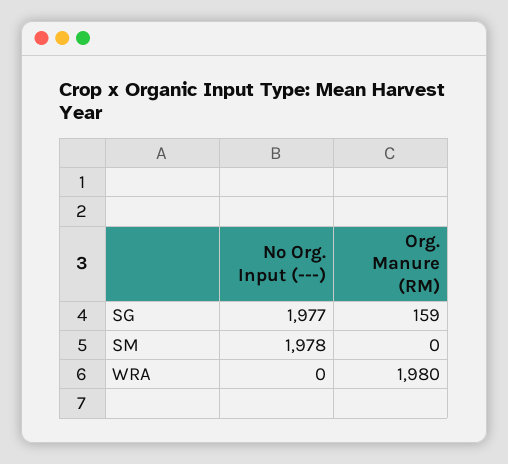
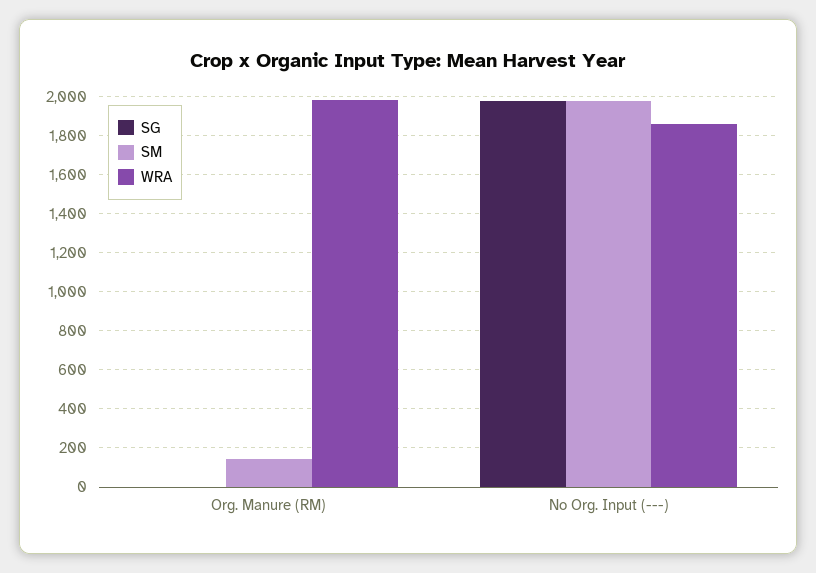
  {
    "SG": {
      "No Org. Input (---)": 1977,
-     "Org. Manure (RM)": 159
+     "Org. Manure (RM)": 0
    },
    "SM": {
      "No Org. Input (---)": 1978,
-     "Org. Manure (RM)": 0
+     "Org. Manure (RM)": 150
    },
    "WRA": {
-     "No Org. Input (---)": 0,
+     "No Org. Input (---)": 1850,
      "Org. Manure (RM)": 1980
    }
  }

